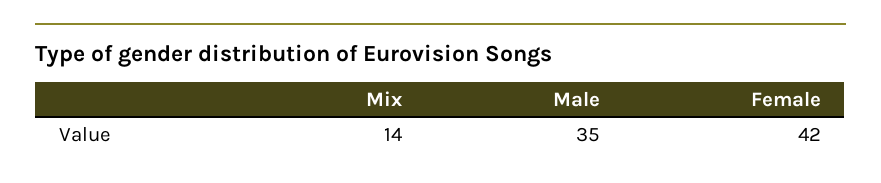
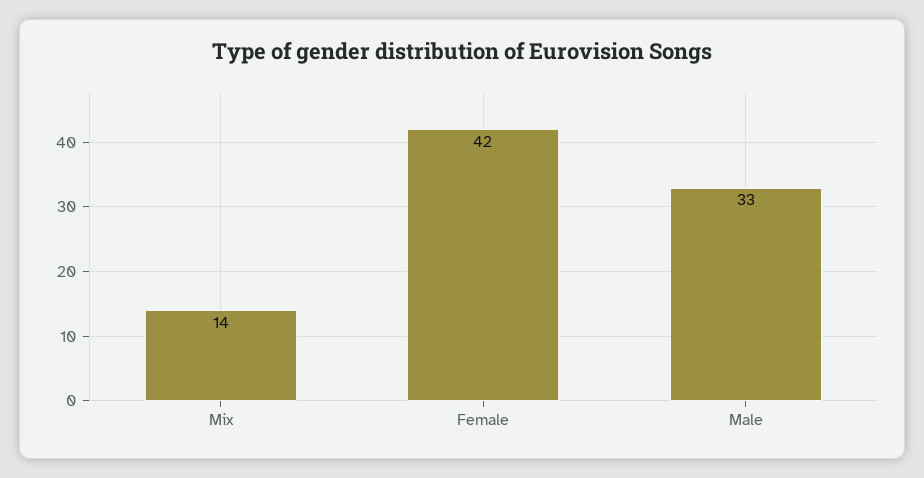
  {
    "Mix": 14,
-   "Male": 35,
+   "Male": 33,
    "Female": 42
  }

